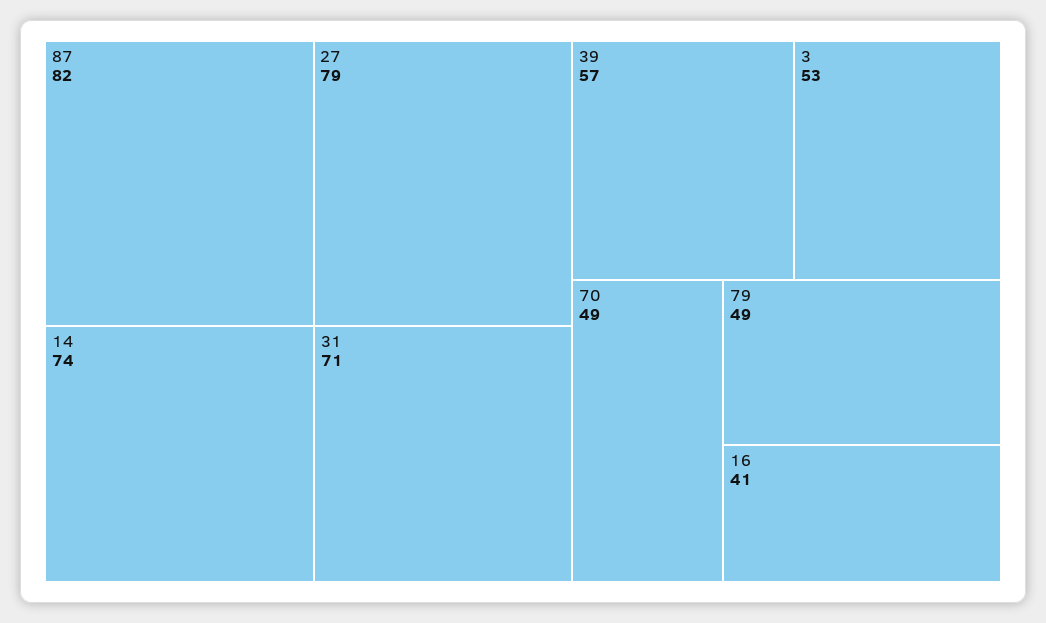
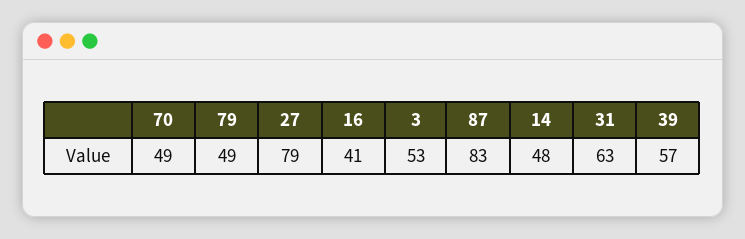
  {
-   "87": 82,
+   "87": 83,
    "27": 79,
-   "14": 74,
+   "14": 48,
-   "31": 71,
+   "31": 63,
    "39": 57,
    "3": 53,
    "70": 49,
    "79": 49,
    "16": 41
  }

